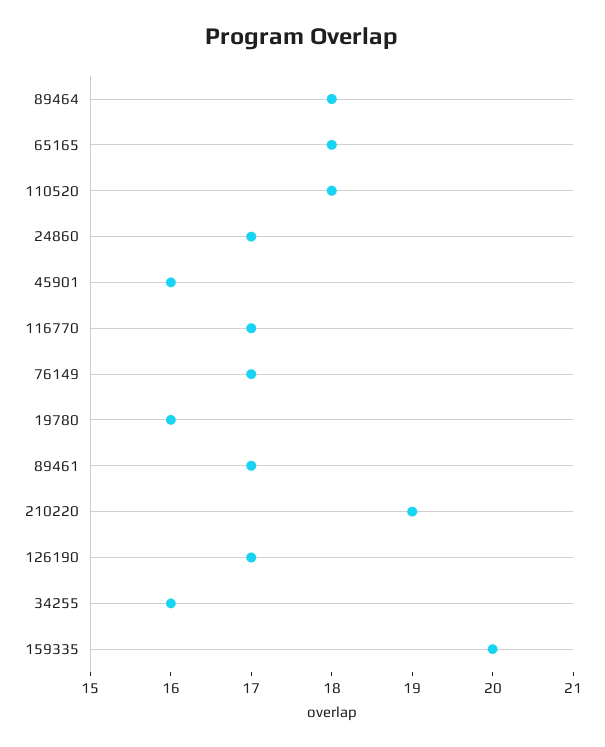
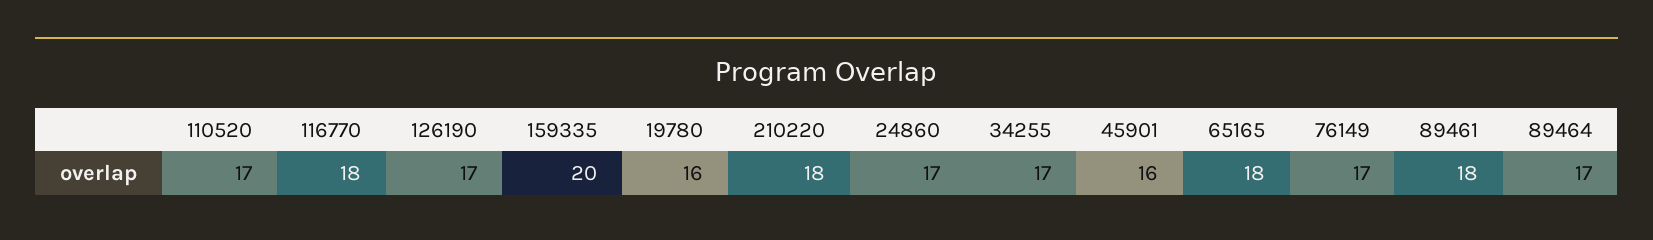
  {
-   "89464": 18,
+   "89464": 17,
    "65165": 18,
-   "110520": 18,
+   "110520": 17,
    "24860": 17,
    "45901": 16,
-   "116770": 17,
+   "116770": 18,
    "76149": 17,
    "19780": 16,
-   "89461": 17,
+   "89461": 18,
-   "210220": 19,
+   "210220": 18,
    "126190": 17,
-   "34255": 16,
+   "34255": 17,
    "159335": 20
  }

